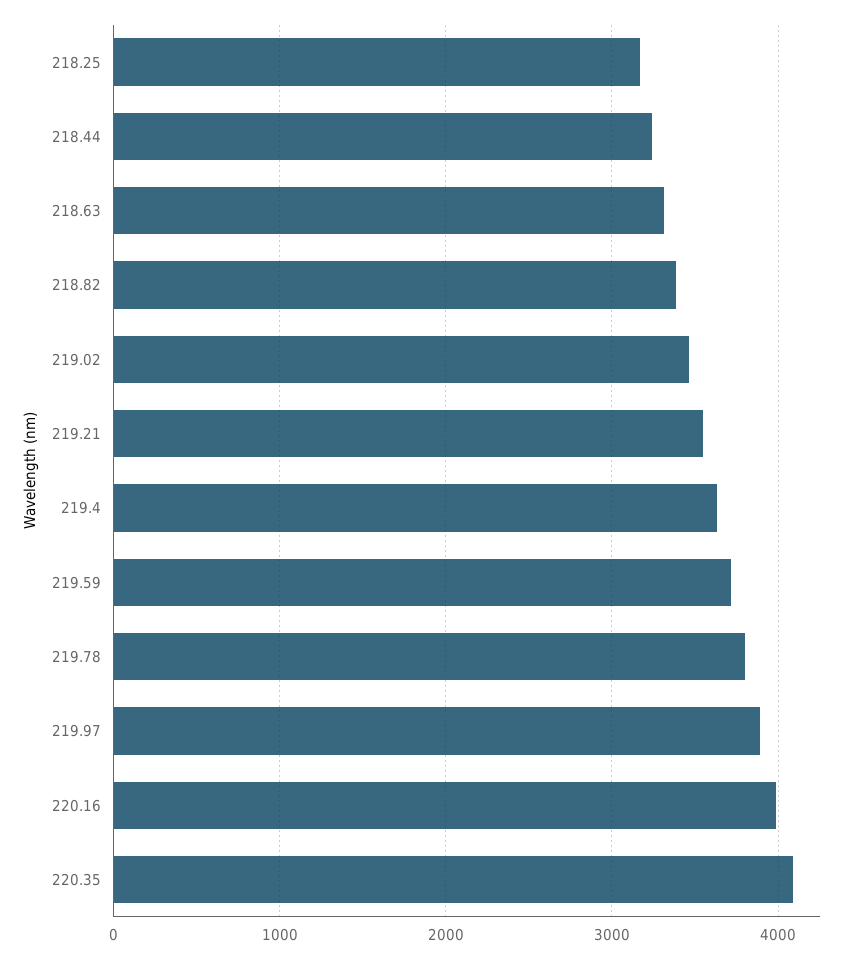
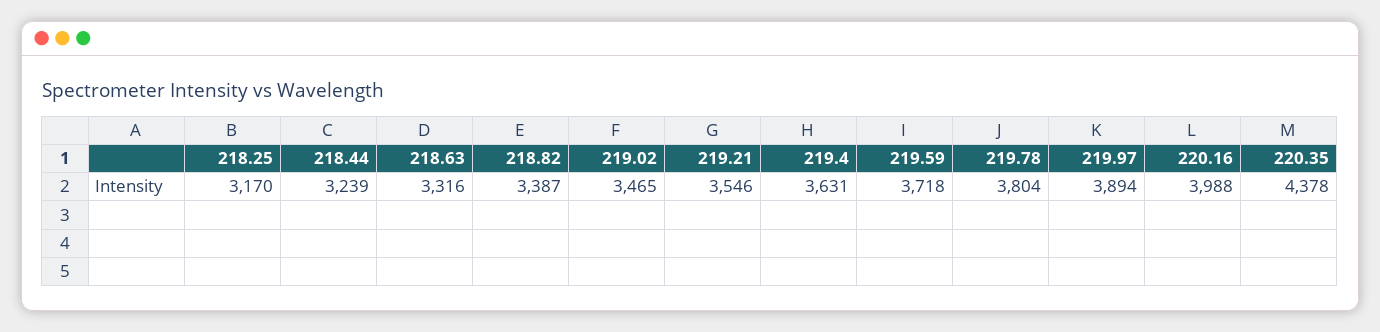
  {
    "218.25": 3170,
    "218.44": 3239,
    "218.63": 3316,
    "218.82": 3387,
    "219.02": 3465,
    "219.21": 3546,
    "219.4": 3631,
    "219.59": 3718,
    "219.78": 3804,
    "219.97": 3894,
    "220.16": 3988,
-   "220.35": 4100
+   "220.35": 4378
  }

